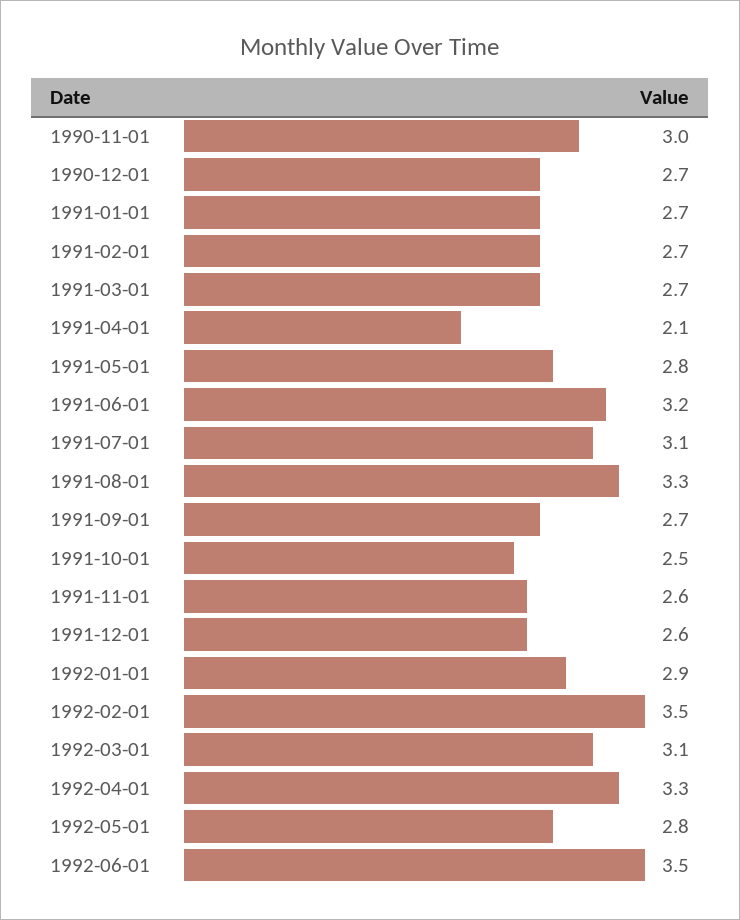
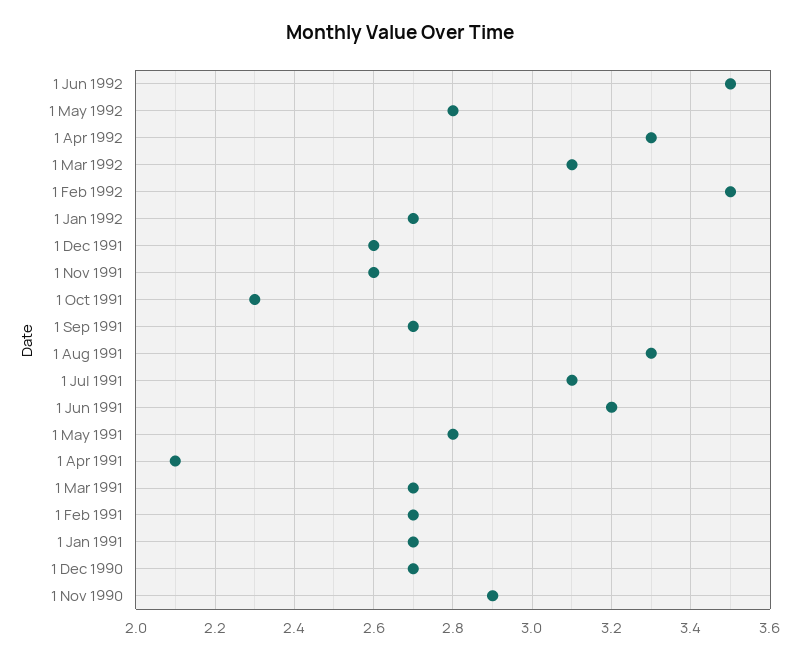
  {
-   "1990-11-01": 3,
+   "1990-11-01": 2.9,
    "1990-12-01": 2.7,
    "1991-01-01": 2.7,
    "1991-02-01": 2.7,
    "1991-03-01": 2.7,
    "1991-04-01": 2.1,
    "1991-05-01": 2.8,
    "1991-06-01": 3.2,
    "1991-07-01": 3.1,
    "1991-08-01": 3.3,
    "1991-09-01": 2.7,
-   "1991-10-01": 2.5,
+   "1991-10-01": 2.3,
    "1991-11-01": 2.6,
    "1991-12-01": 2.6,
-   "1992-01-01": 2.9,
+   "1992-01-01": 2.7,
    "1992-02-01": 3.5,
    "1992-03-01": 3.1,
    "1992-04-01": 3.3,
    "1992-05-01": 2.8,
    "1992-06-01": 3.5
  }

